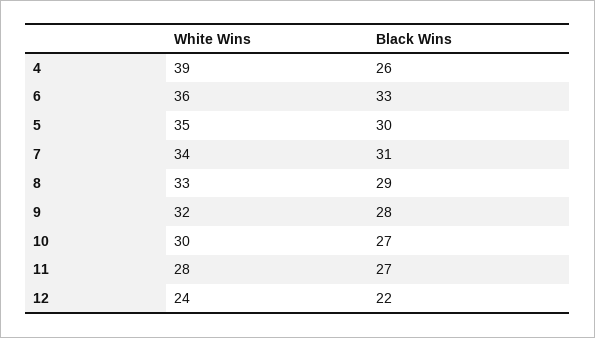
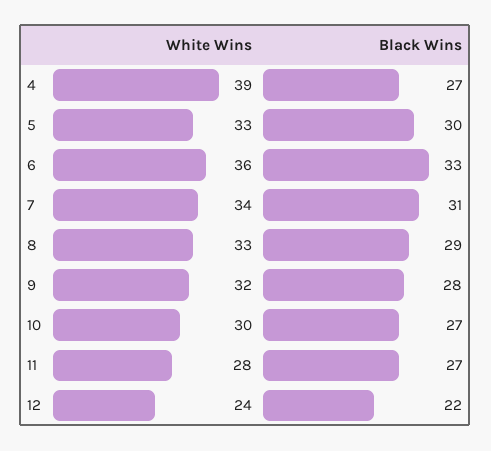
  {
    "White Wins": {
      "4": 39,
      "6": 36,
-     "5": 35,
+     "5": 33,
      "7": 34,
      "8": 33,
      "9": 32,
      "10": 30,
      "11": 28,
      "12": 24
    },
    "Black Wins": {
-     "4": 26,
+     "4": 27,
      "6": 33,
      "5": 30,
      "7": 31,
      "8": 29,
      "9": 28,
      "10": 27,
      "11": 27,
      "12": 22
    }
  }

